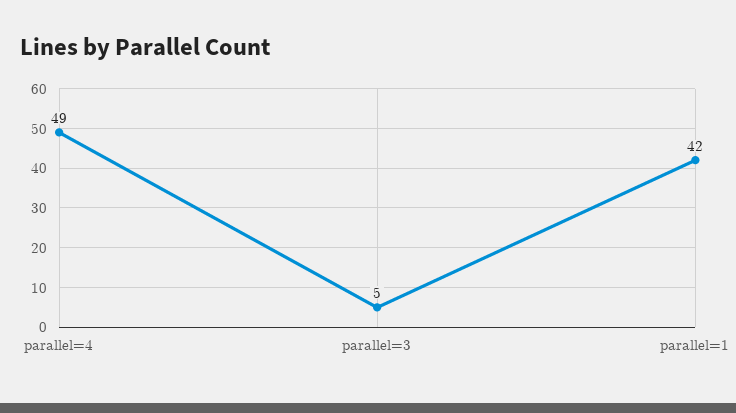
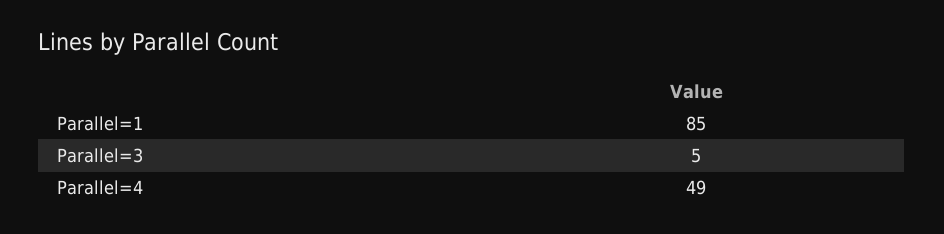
  {
    "parallel=4": 49,
    "parallel=3": 5,
-   "parallel=1": 42
+   "parallel=1": 85
  }

